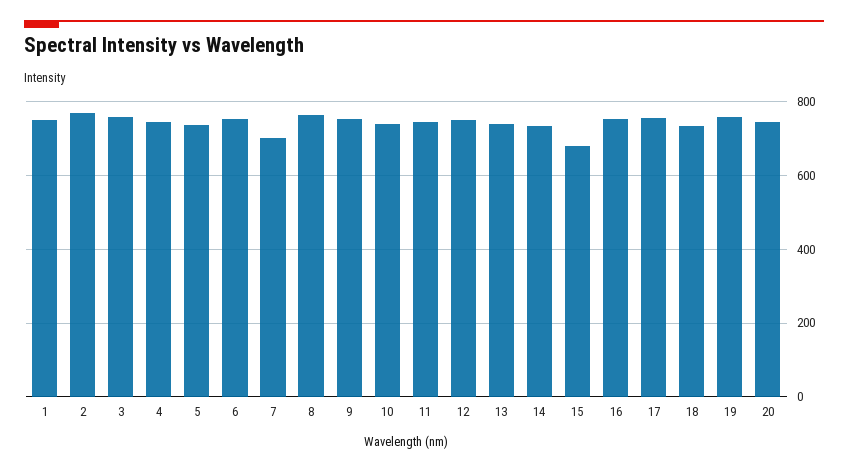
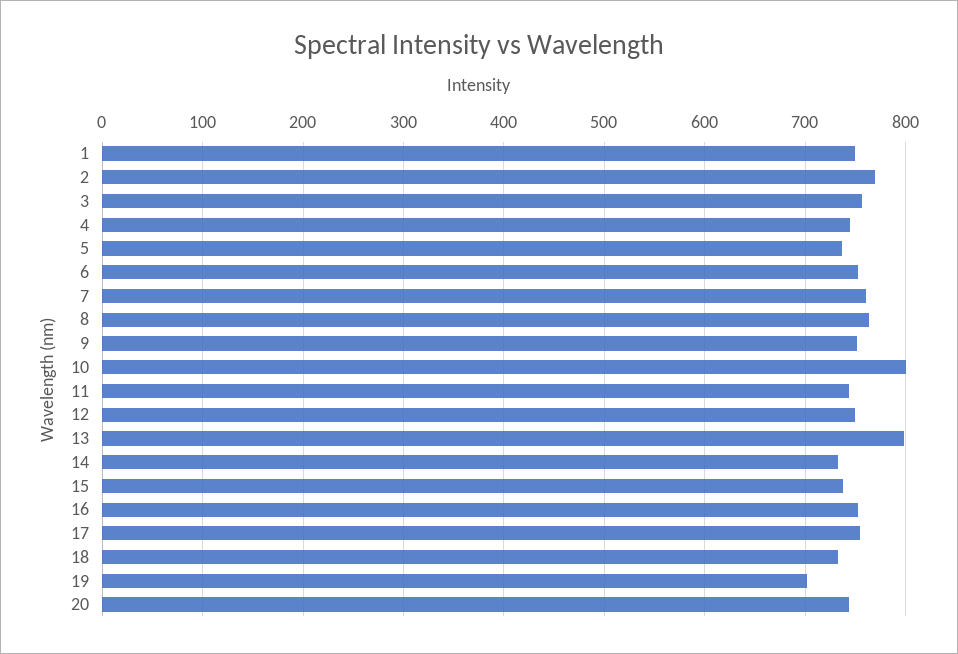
  {
    "1": 750,
    "2": 770,
    "3": 760,
    "4": 750,
    "5": 740,
    "6": 750,
-   "7": 700,
+   "7": 760,
    "8": 760,
    "9": 750,
-   "10": 740,
+   "10": 800,
    "11": 740,
    "12": 750,
-   "13": 740,
+   "13": 800,
    "14": 730,
-   "15": 680,
+   "15": 740,
    "16": 750,
    "17": 760,
    "18": 730,
-   "19": 760,
+   "19": 700,
    "20": 740
  }

